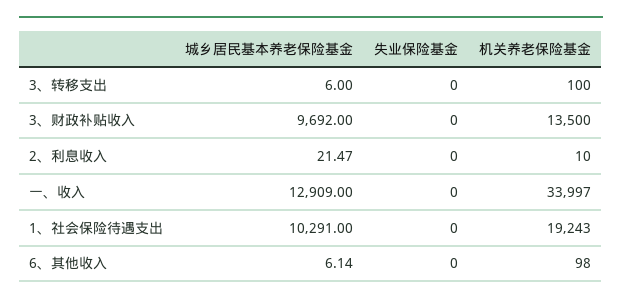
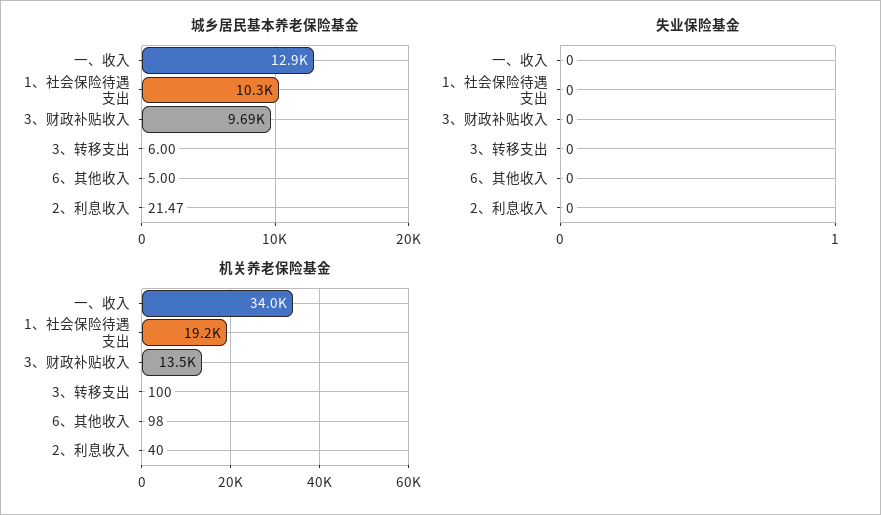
  {
    "城乡居民基本养老保险基金": {
      "3、转移支出": 6,
      "3、财政补贴收入": 9692,
      "2、利息收入": 21.47,
      "一、收入": 12909,
      "1、社会保险待遇支出": 10291,
-     "6、其他收入": 6.14
+     "6、其他收入": 5
    },
    "失业保险基金": {
      "3、转移支出": 0,
      "3、财政补贴收入": 0,
      "2、利息收入": 0,
      "一、收入": 0,
      "1、社会保险待遇支出": 0,
      "6、其他收入": 0
    },
    "机关养老保险基金": {
      "3、转移支出": 100,
      "3、财政补贴收入": 13500,
-     "2、利息收入": 10,
+     "2、利息收入": 40,
      "一、收入": 33997,
      "1、社会保险待遇支出": 19243,
      "6、其他收入": 98
    }
  }

